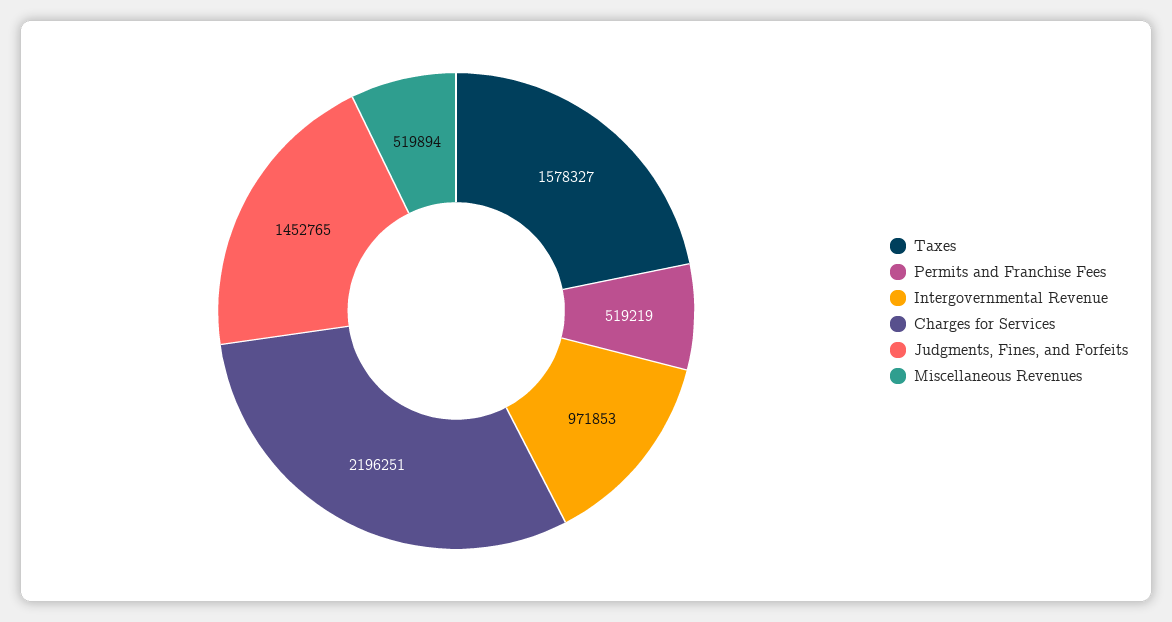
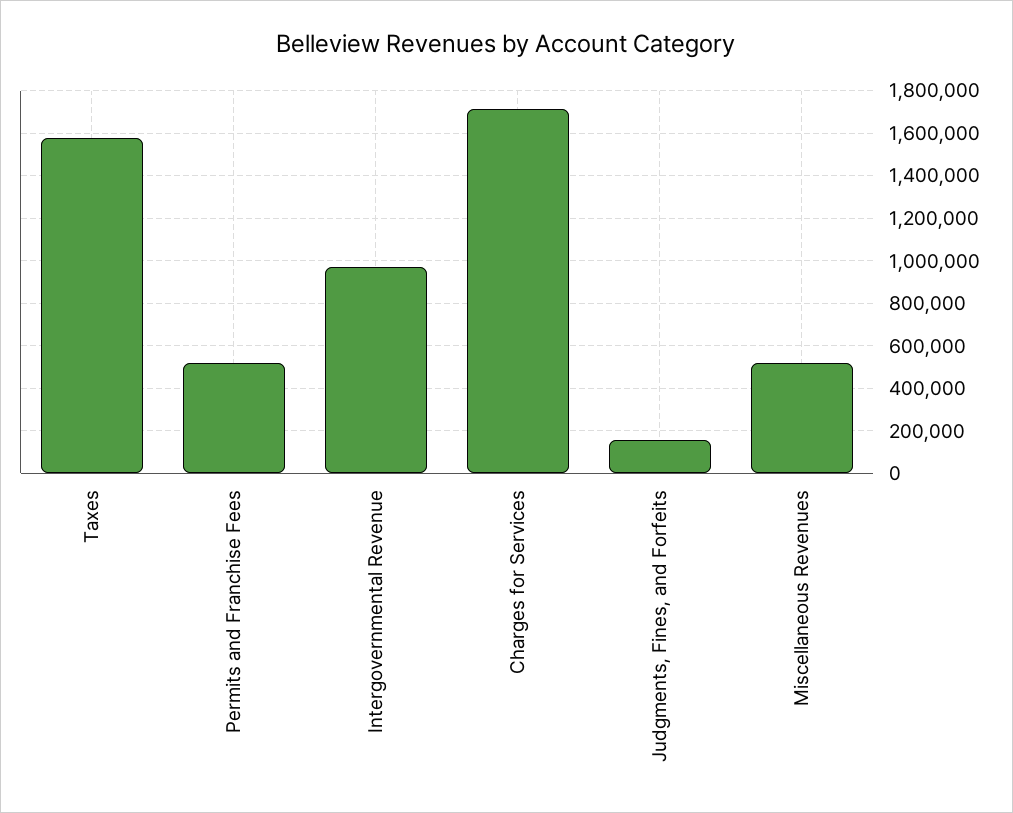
  {
    "Taxes": 1578327,
    "Permits and Franchise Fees": 519219,
    "Intergovernmental Revenue": 971853,
-   "Charges for Services": 2196251,
+   "Charges for Services": 1700000,
-   "Judgments, Fines, and Forfeits": 1452765,
+   "Judgments, Fines, and Forfeits": 150000,
    "Miscellaneous Revenues": 519894
  }

